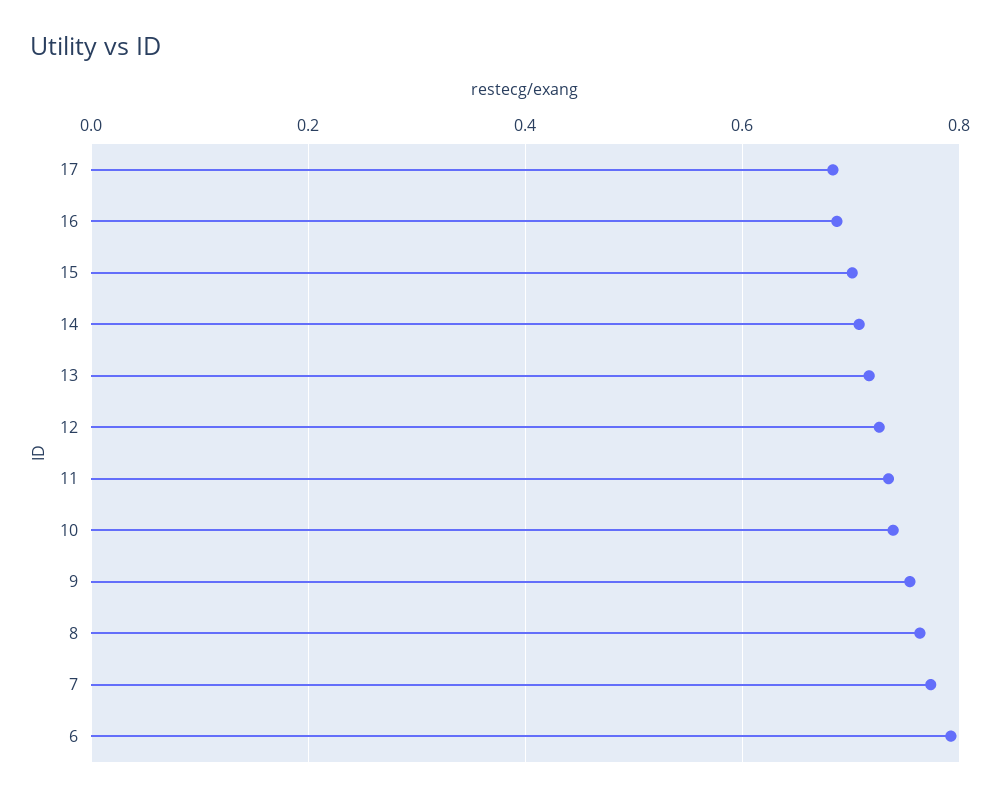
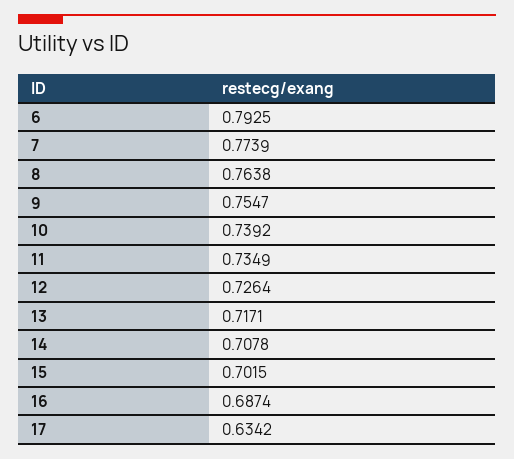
  {
-   "17": 0.68,
+   "17": 0.6342,
    "16": 0.6874,
    "15": 0.7015,
    "14": 0.7078,
    "13": 0.7171,
    "12": 0.7264,
    "11": 0.7349,
    "10": 0.7392,
    "9": 0.7547,
    "8": 0.7638,
    "7": 0.7739,
    "6": 0.7925
  }

